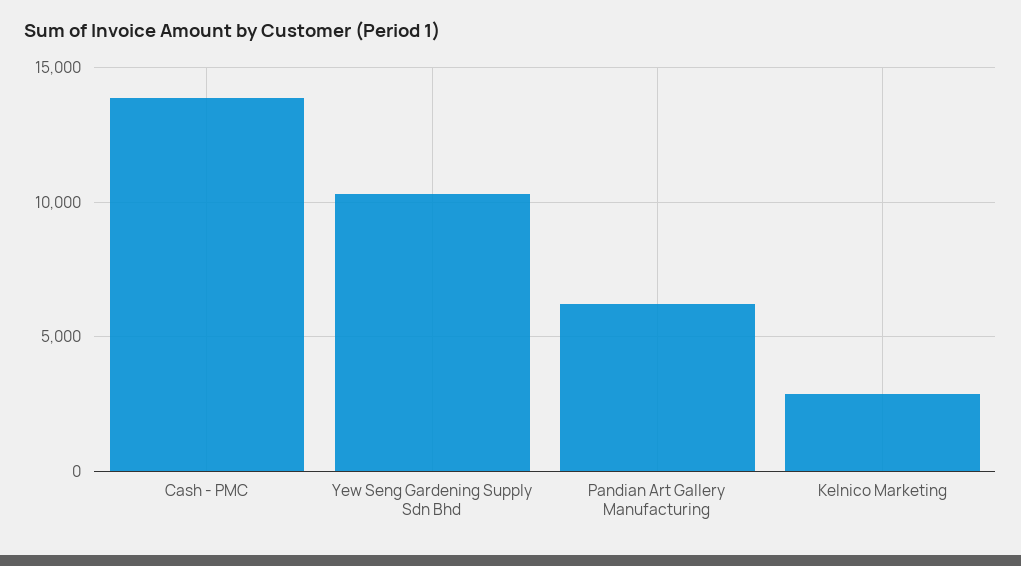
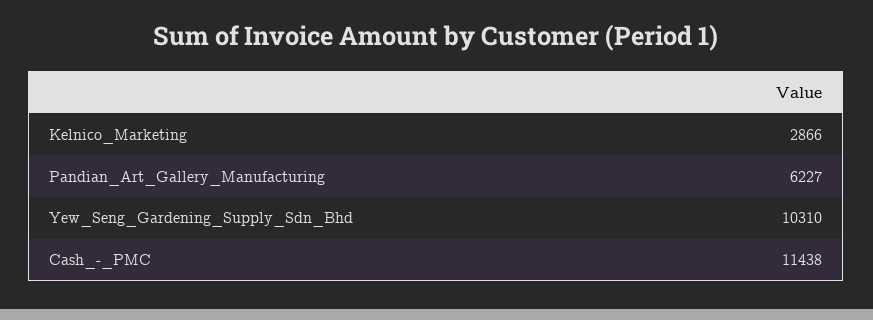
  {
-   "Cash - PMC": 14000,
+   "Cash - PMC": 11438,
    "Yew Seng Gardening Supply Sdn Bhd": 10310,
    "Pandian Art Gallery Manufacturing": 6227,
    "Kelnico Marketing": 2866
  }

